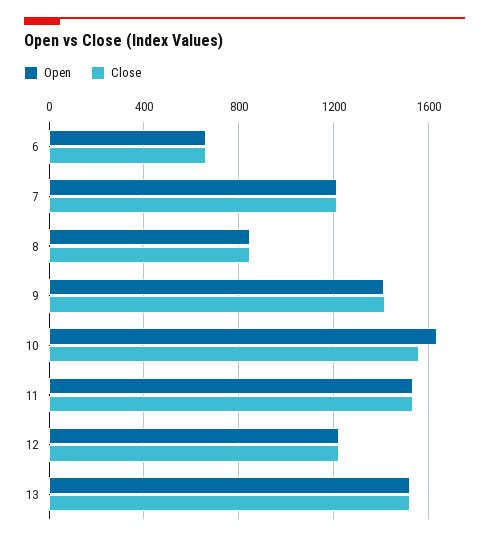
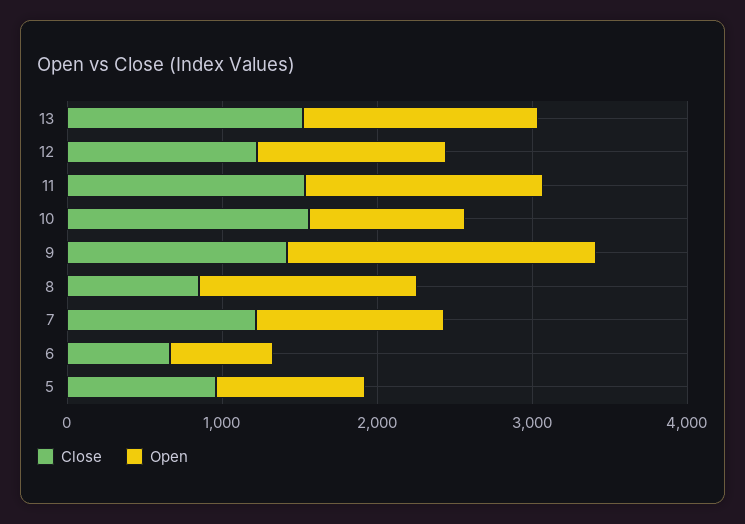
  {
    "Open": {
      "6": 650,
      "7": 1200,
-     "8": 850,
+     "8": 1400,
-     "9": 1400,
+     "9": 2000,
-     "10": 1650,
+     "10": 1000,
      "11": 1550,
      "12": 1200,
-     "13": 1500
+     "13": 1500,
+     "5": 1000
    },
    "Close": {
      "6": 650,
      "7": 1200,
      "8": 850,
      "9": 1400,
      "10": 1550,
      "11": 1550,
      "12": 1200,
-     "13": 1500
+     "13": 1500,
+     "5": 1000
    }
  }

